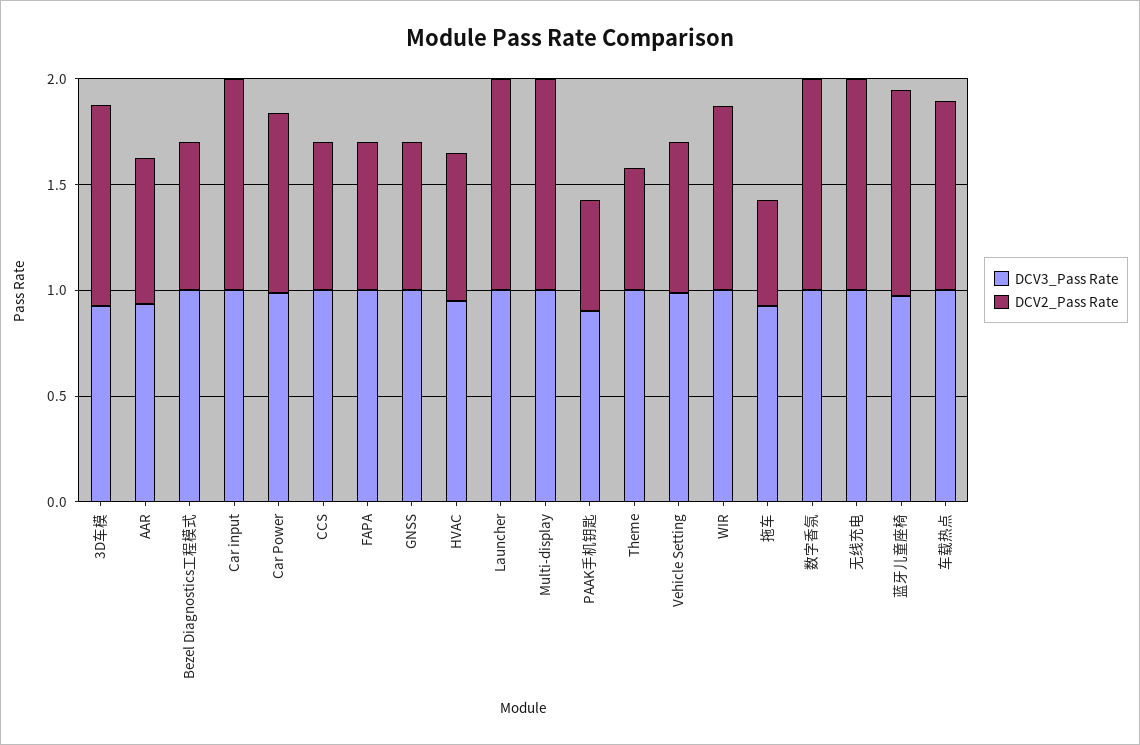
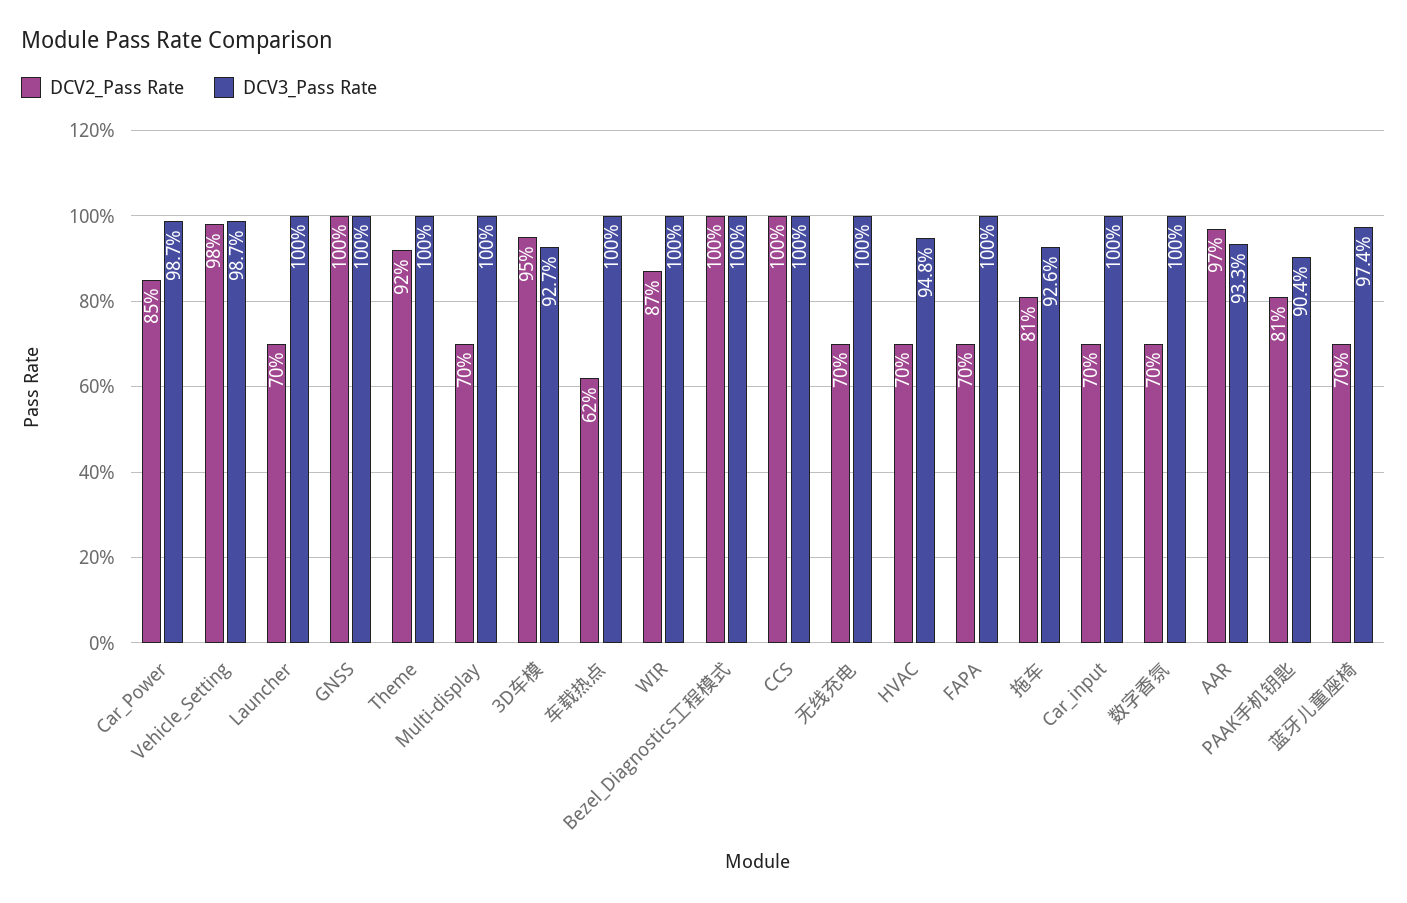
  {
    "DCV3_Pass Rate": {
      "3D车模": 0.927,
      "AAR": 0.933,
      "Bezel Diagnostics工程模式": 1,
      "Car input": 1,
      "Car Power": 0.987,
      "CCS": 1,
      "FAPA": 1,
      "GNSS": 1,
      "HVAC": 0.948,
      "Launcher": 1,
      "Multi-display": 1,
      "PAAK手机钥匙": 0.904,
      "Theme": 1,
      "Vehicle Setting": 0.987,
      "WIR": 1,
      "拖车": 0.926,
      "数字香氛": 1,
      "无线充电": 1,
      "蓝牙儿童座椅": 0.974,
      "车载热点": 1
    },
    "DCV2_Pass Rate": {
      "3D车模": 0.95,
-     "AAR": 0.7,
+     "AAR": 0.97,
-     "Bezel Diagnostics工程模式": 0.7,
+     "Bezel Diagnostics工程模式": 1,
-     "Car input": 1,
+     "Car input": 0.7,
      "Car Power": 0.85,
-     "CCS": 0.7,
+     "CCS": 1,
      "FAPA": 0.7,
-     "GNSS": 0.7,
+     "GNSS": 1,
      "HVAC": 0.7,
-     "Launcher": 1,
+     "Launcher": 0.7,
-     "Multi-display": 1,
+     "Multi-display": 0.7,
-     "PAAK手机钥匙": 0.5,
+     "PAAK手机钥匙": 0.81,
-     "Theme": 0.6,
+     "Theme": 0.92,
-     "Vehicle Setting": 0.7,
+     "Vehicle Setting": 0.98,
      "WIR": 0.87,
-     "拖车": 0.5,
+     "拖车": 0.81,
-     "数字香氛": 1,
+     "数字香氛": 0.7,
-     "无线充电": 1,
+     "无线充电": 0.7,
-     "蓝牙儿童座椅": 1,
+     "蓝牙儿童座椅": 0.7,
-     "车载热点": 0.9
+     "车载热点": 0.62
    }
  }

